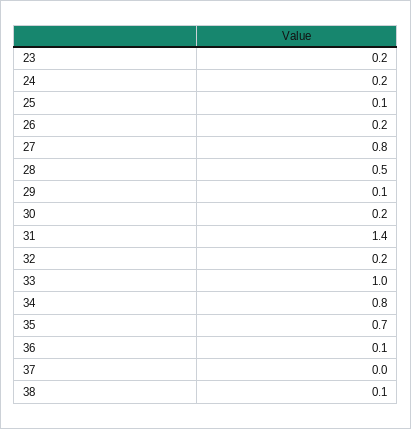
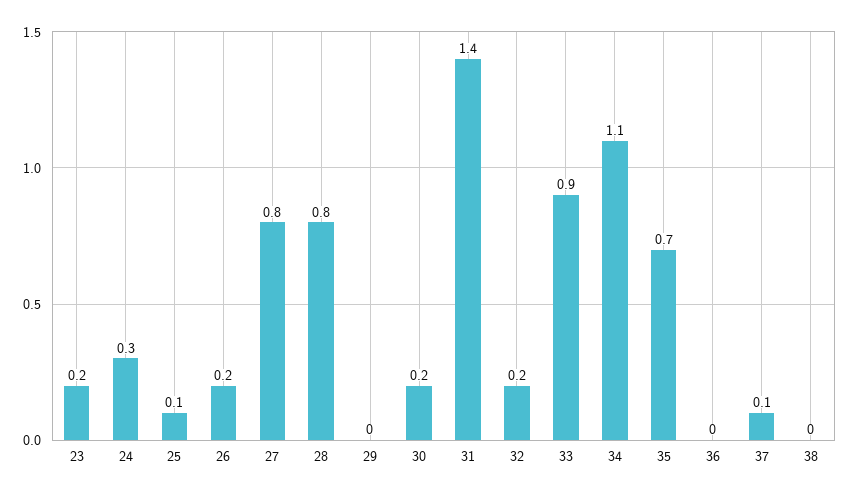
  {
    "23": 0.2,
-   "24": 0.2,
+   "24": 0.3,
    "25": 0.1,
    "26": 0.2,
    "27": 0.8,
-   "28": 0.5,
+   "28": 0.8,
-   "29": 0.1,
+   "29": 0,
    "30": 0.2,
    "31": 1.4,
    "32": 0.2,
-   "33": 1,
+   "33": 0.9,
-   "34": 0.8,
+   "34": 1.1,
    "35": 0.7,
-   "36": 0.1,
+   "36": 0,
-   "37": 0,
+   "37": 0.1,
-   "38": 0.1
+   "38": 0
  }

